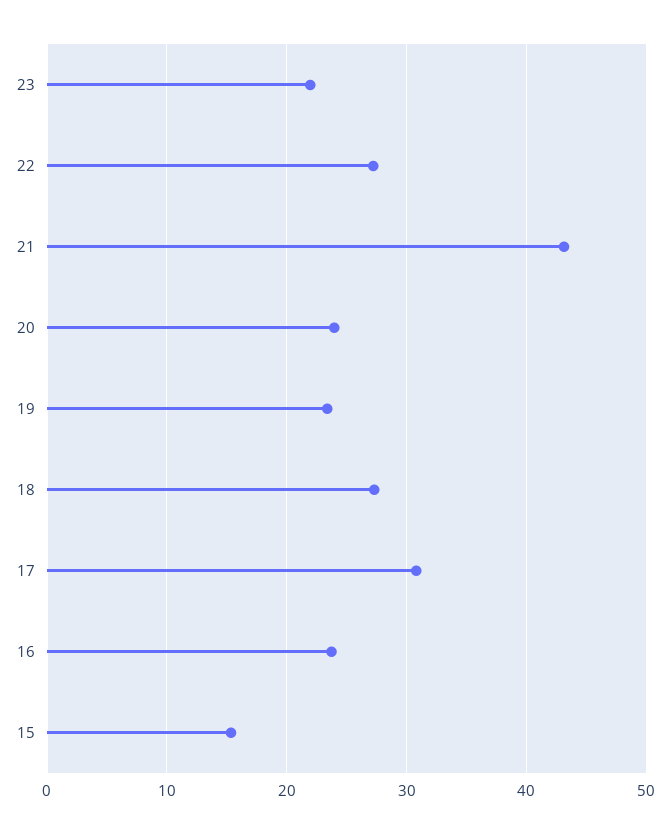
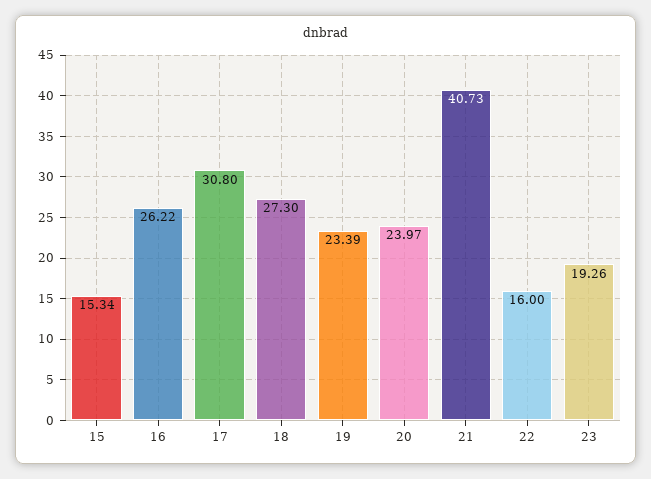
  {
-   "23": 22,
+   "23": 19.26,
-   "22": 27,
+   "22": 16,
-   "21": 43,
+   "21": 40.73,
    "20": 23.97,
    "19": 23.39,
    "18": 27.3,
    "17": 30.8,
-   "16": 24,
+   "16": 26.22,
    "15": 15.34
  }

